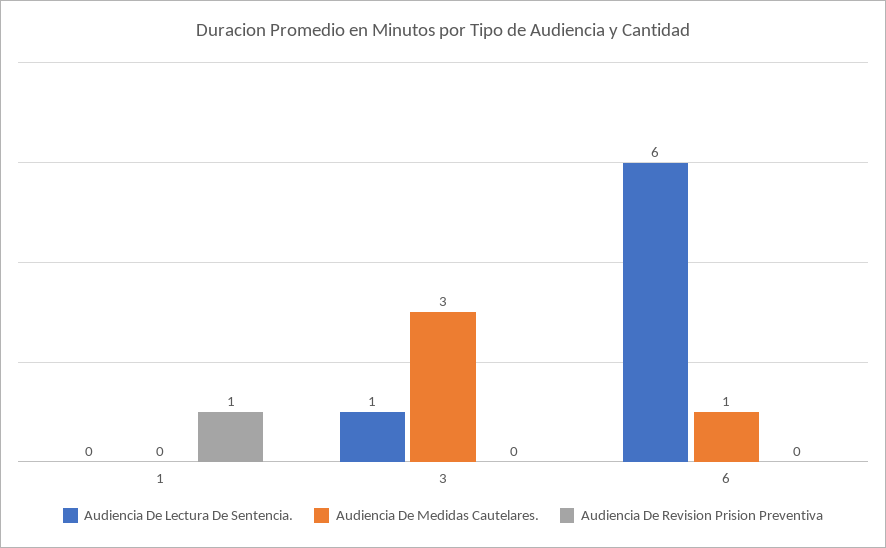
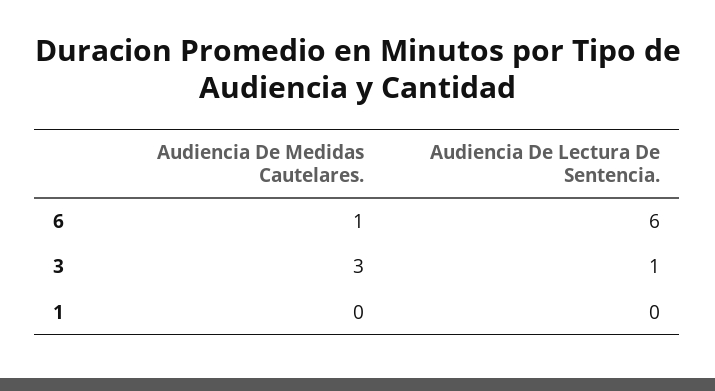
  {
    "Audiencia De Lectura De Sentencia.": {
      "1": 0,
      "3": 1,
      "6": 6
    },
    "Audiencia De Medidas Cautelares.": {
      "1": 0,
      "3": 3,
      "6": 1
-   },
+   }
-   "Audiencia De Revision Prision Preventiva": {
-     "1": 1,
-     "3": 0,
-     "6": 0
-   }
  }

